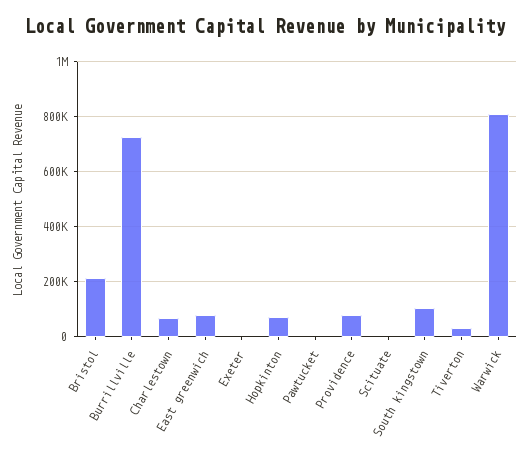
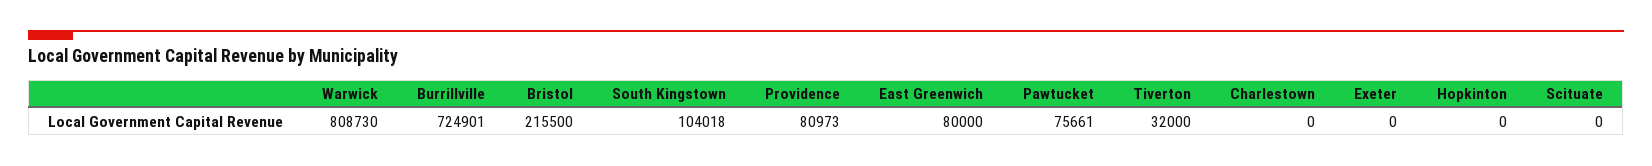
  {
    "Bristol": 215500,
    "Burrillville": 724901,
-   "Charlestown": 75000,
+   "Charlestown": 0,
    "East greenwich": 80000,
    "Exeter": 0,
-   "Hopkinton": 75000,
+   "Hopkinton": 0,
-   "Pawtucket": 0,
+   "Pawtucket": 75661,
    "Providence": 80973,
    "Scituate": 0,
    "South kingstown": 104018,
    "Tiverton": 32000,
    "Warwick": 808730
  }

